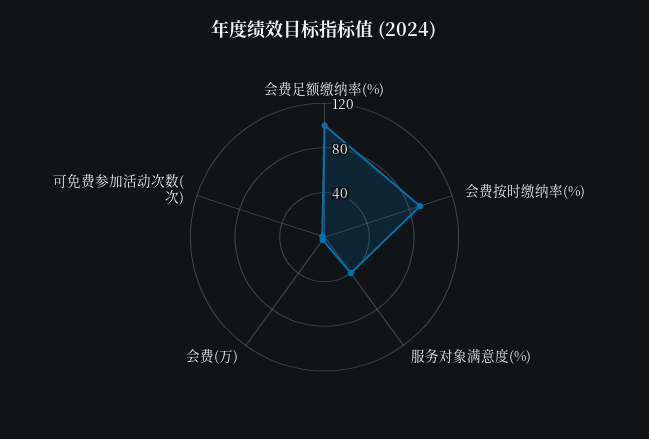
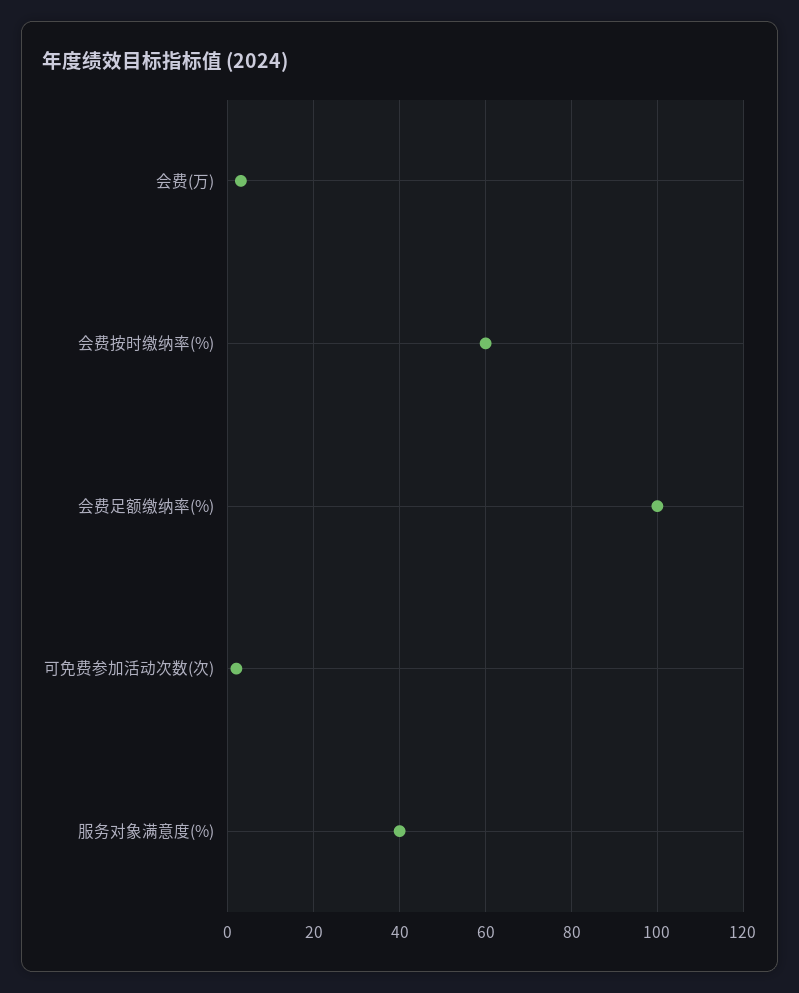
  {
    "会费足额缴纳率(%)": 100,
-   "会费按时缴纳率(%)": 90,
+   "会费按时缴纳率(%)": 60,
    "服务对象满意度(%)": 40,
    "会费(万)": 5,
    "可免费参加活动次数(次)": 0
  }

